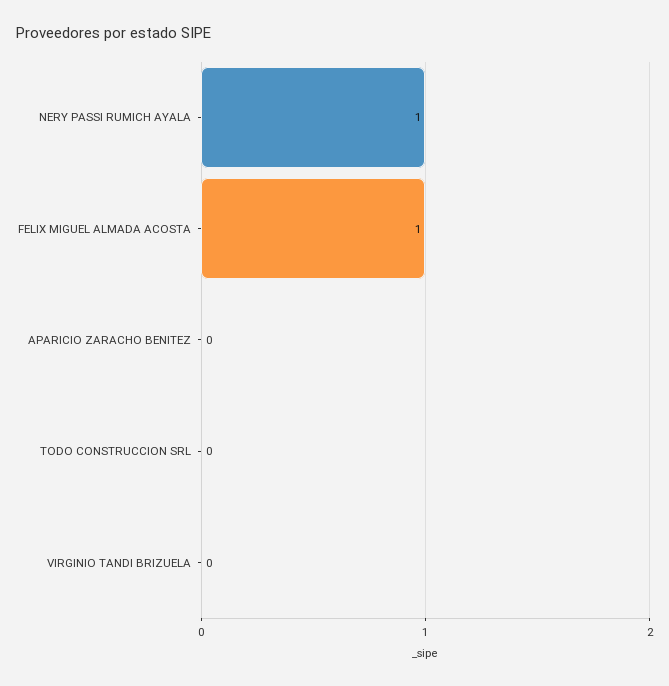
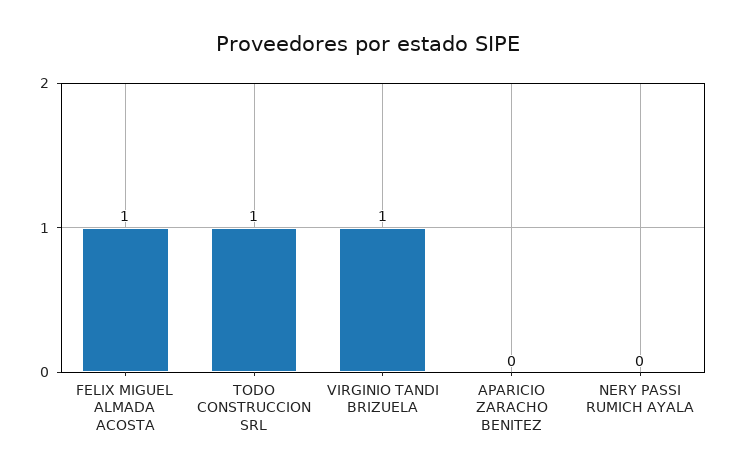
  {
-   "NERY PASSI RUMICH AYALA": 1,
+   "NERY PASSI RUMICH AYALA": 0,
    "FELIX MIGUEL ALMADA ACOSTA": 1,
    "APARICIO ZARACHO BENITEZ": 0,
-   "TODO CONSTRUCCION SRL": 0,
+   "TODO CONSTRUCCION SRL": 1,
-   "VIRGINIO TANDI BRIZUELA": 0
+   "VIRGINIO TANDI BRIZUELA": 1
  }

